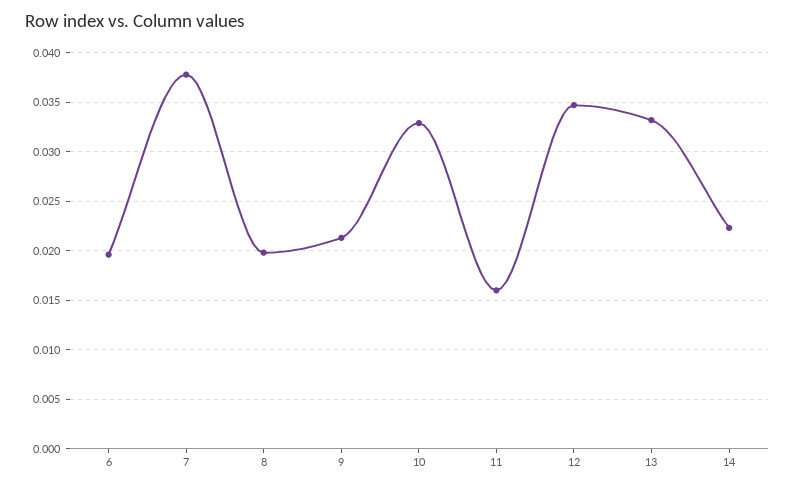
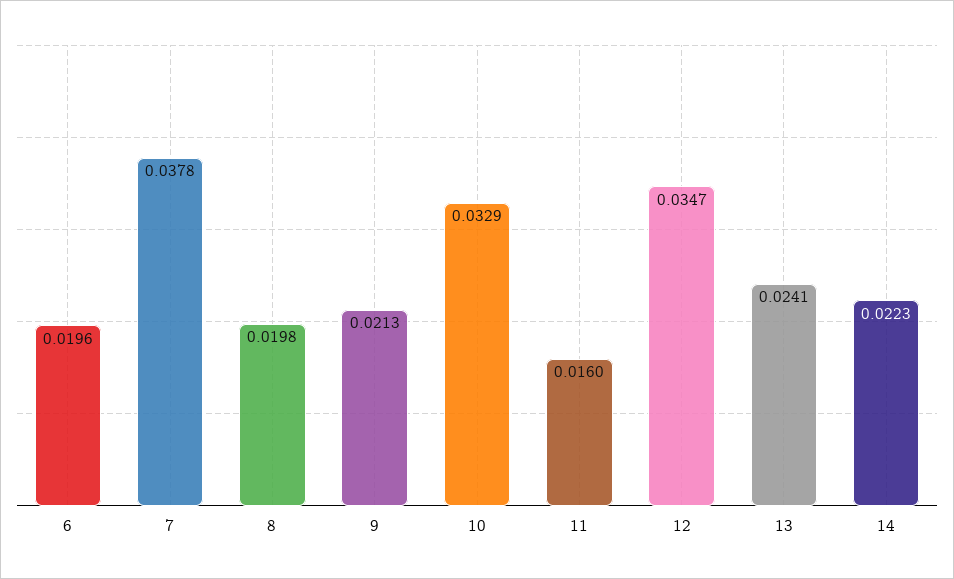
  {
    "6": 0.0196,
    "7": 0.0378,
    "8": 0.0198,
    "9": 0.0213,
    "10": 0.0329,
    "11": 0.016,
    "12": 0.0347,
-   "13": 0.033,
+   "13": 0.0241,
    "14": 0.0223
  }

